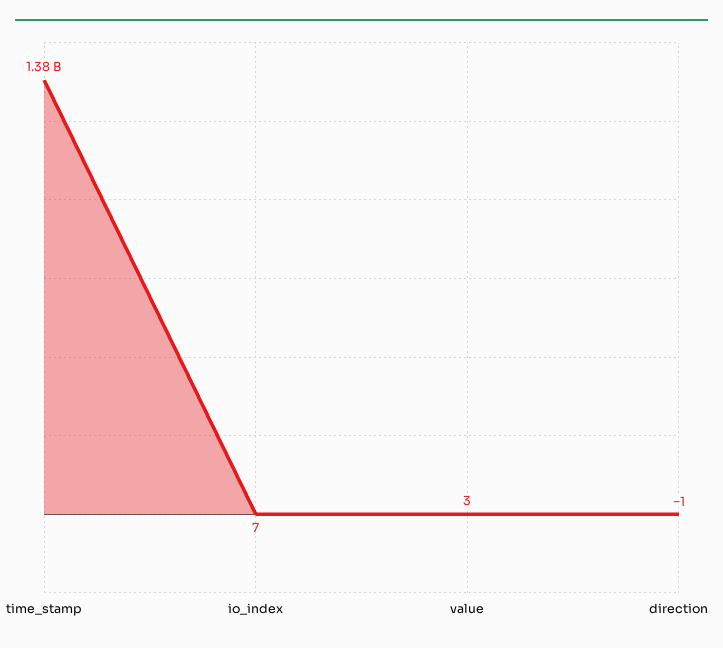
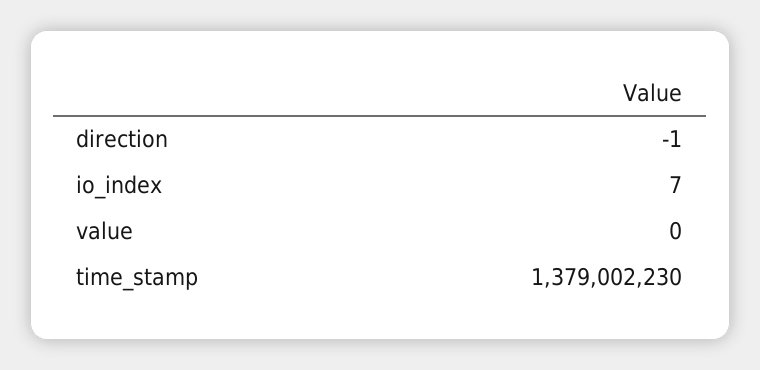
  {
    "time_stamp": 1379002230,
    "io_index": 7,
-   "value": 3,
+   "value": 0,
    "direction": -1
  }

